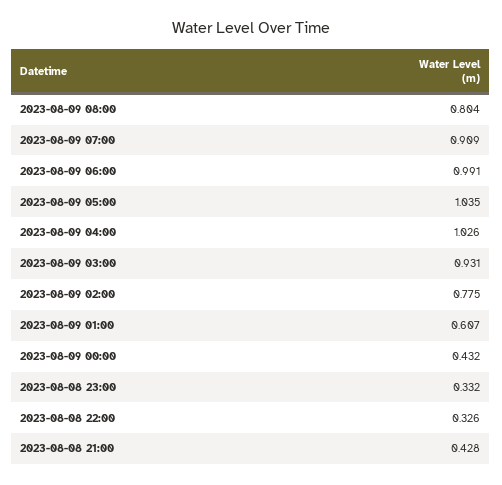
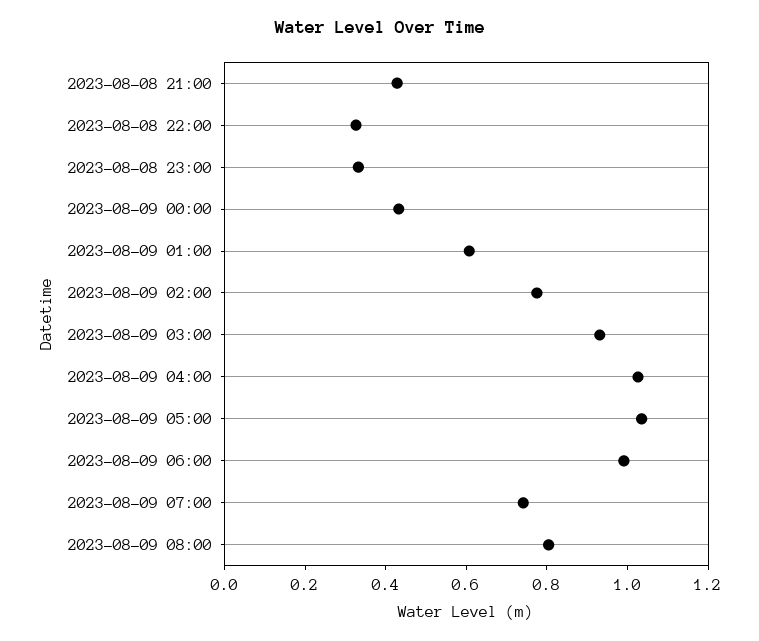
  {
    "2023-08-09 08:00": 0.804,
-   "2023-08-09 07:00": 0.909,
+   "2023-08-09 07:00": 0.75,
    "2023-08-09 06:00": 0.991,
    "2023-08-09 05:00": 1.035,
    "2023-08-09 04:00": 1.026,
    "2023-08-09 03:00": 0.931,
    "2023-08-09 02:00": 0.775,
    "2023-08-09 01:00": 0.607,
    "2023-08-09 00:00": 0.432,
    "2023-08-08 23:00": 0.332,
    "2023-08-08 22:00": 0.326,
    "2023-08-08 21:00": 0.428
  }

